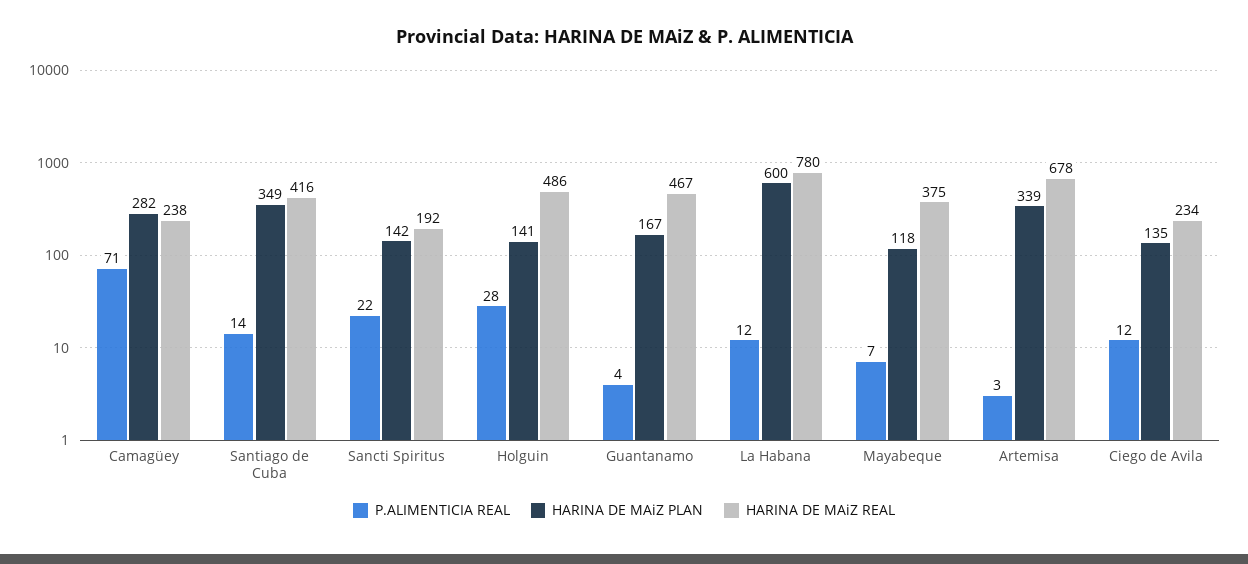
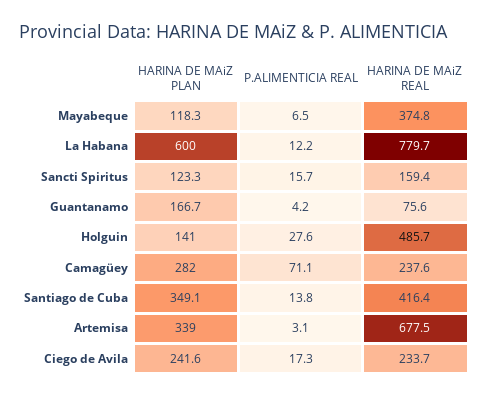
  {
    "P.ALIMENTICIA REAL": {
      "Camagüey": 71.1,
      "Santiago de Cuba": 13.8,
-     "Sancti Spiritus": 22,
+     "Sancti Spiritus": 15.7,
      "Holguin": 27.6,
      "Guantanamo": 4.2,
      "La Habana": 12.2,
      "Mayabeque": 6.5,
      "Artemisa": 3.1,
-     "Ciego de Avila": 12
+     "Ciego de Avila": 17.3
    },
    "HARINA DE MAiZ PLAN": {
      "Camagüey": 282,
      "Santiago de Cuba": 349.1,
-     "Sancti Spiritus": 142,
+     "Sancti Spiritus": 123.3,
      "Holguin": 141,
      "Guantanamo": 166.7,
      "La Habana": 600,
      "Mayabeque": 118.3,
      "Artemisa": 339,
-     "Ciego de Avila": 135
+     "Ciego de Avila": 241.6
    },
    "HARINA DE MAiZ REAL": {
      "Camagüey": 237.6,
      "Santiago de Cuba": 416.4,
-     "Sancti Spiritus": 192,
+     "Sancti Spiritus": 159.4,
      "Holguin": 485.7,
-     "Guantanamo": 467,
+     "Guantanamo": 75.6,
      "La Habana": 779.7,
      "Mayabeque": 374.8,
      "Artemisa": 677.5,
      "Ciego de Avila": 233.7
    }
  }

